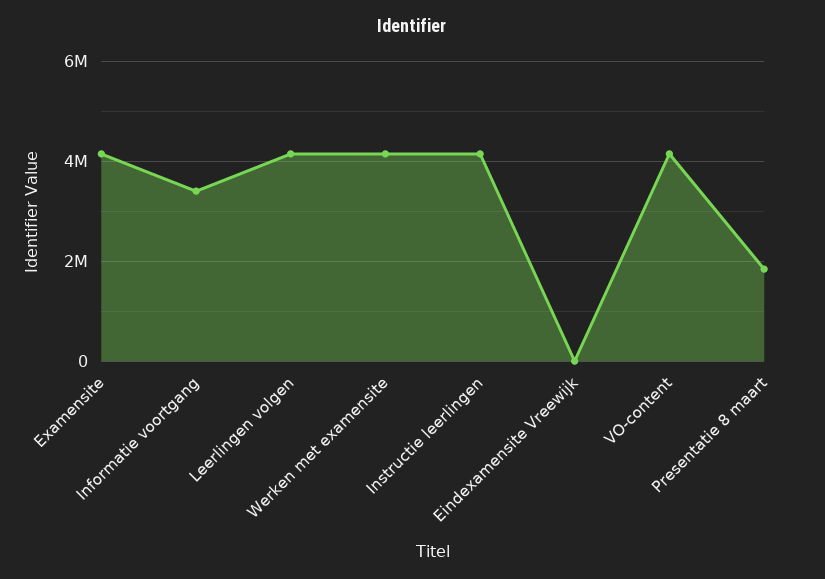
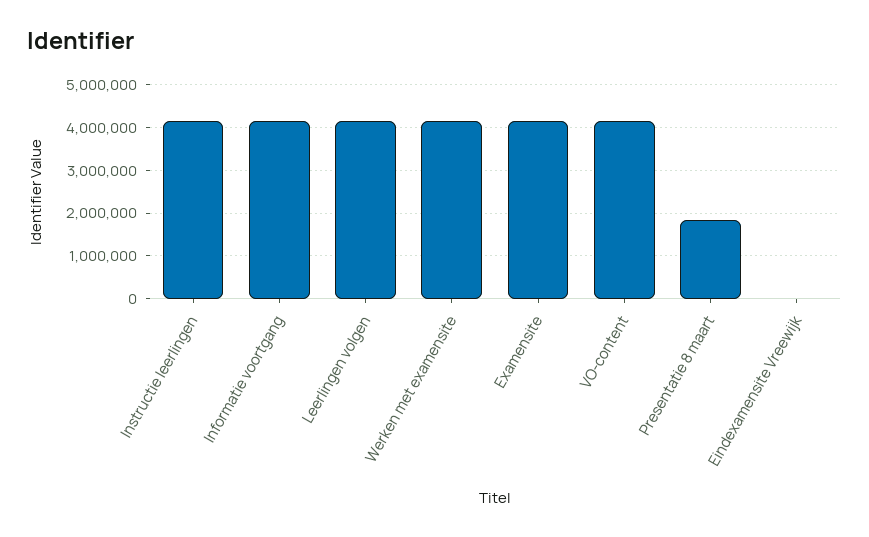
  {
    "Examensite": 4200000,
-   "Informatie voortgang": 3400000,
+   "Informatie voortgang": 4200000,
    "Leerlingen volgen": 4200000,
    "Werken met examensite": 4200000,
    "Instructie leerlingen": 4200000,
    "Eindexamensite Vreewijk": 0,
    "VO-content": 4200000,
    "Presentatie 8 maart": 1800000
  }

